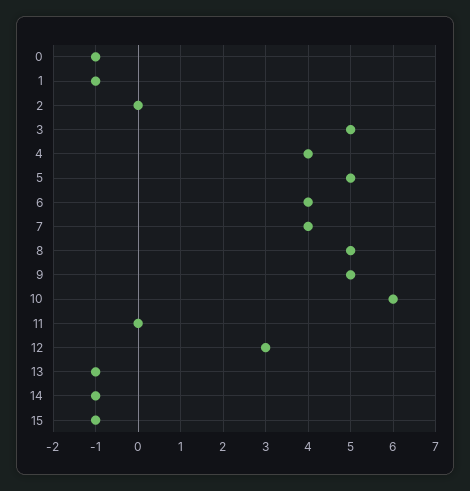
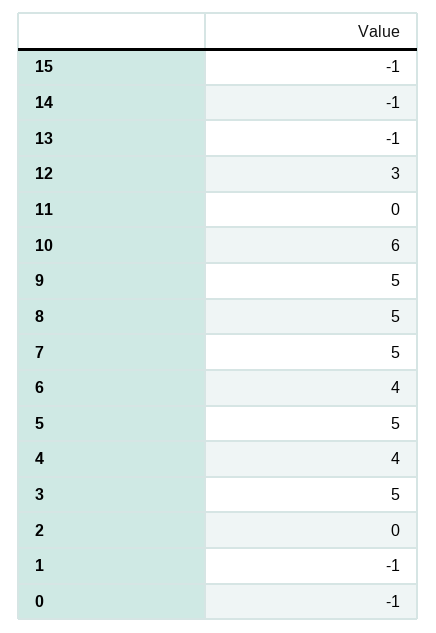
  {
    "0": -1,
    "1": -1,
    "2": 0,
    "3": 5,
    "4": 4,
    "5": 5,
    "6": 4,
-   "7": 4,
+   "7": 5,
    "8": 5,
    "9": 5,
    "10": 6,
    "11": 0,
    "12": 3,
    "13": -1,
    "14": -1,
    "15": -1
  }

